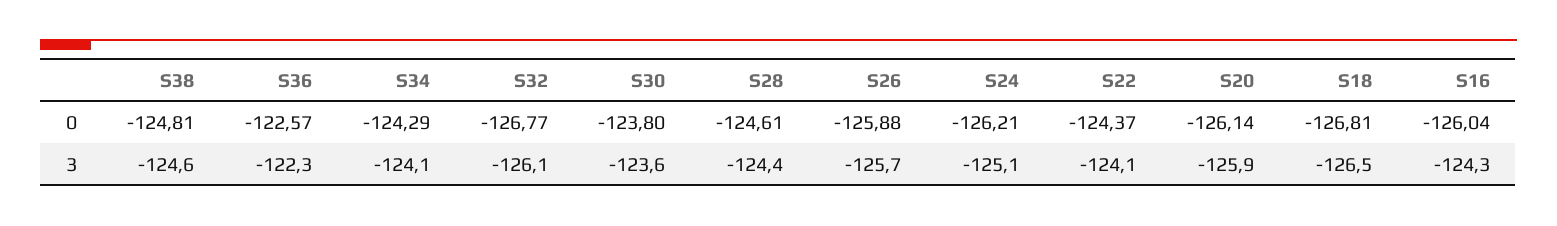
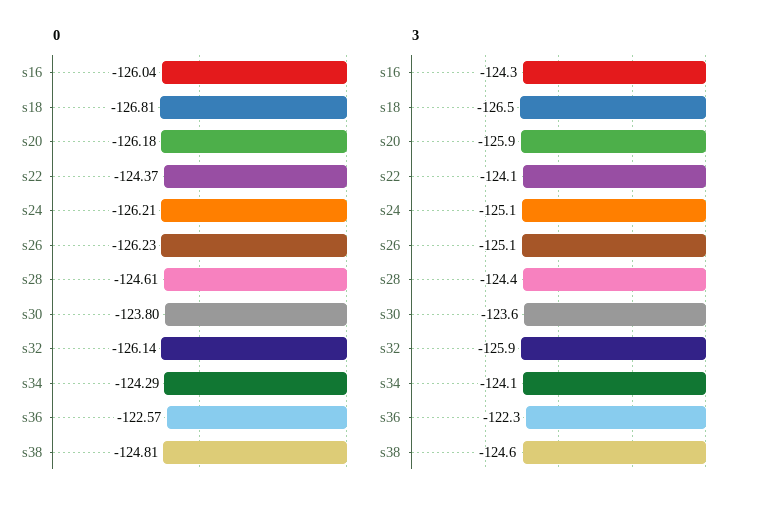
  {
    "0": {
      "S38": -124.81,
      "S36": -122.57,
      "S34": -124.29,
-     "S32": -126.77,
+     "S32": -126.14,
      "S30": -123.8,
      "S28": -124.61,
-     "S26": -125.88,
+     "S26": -126.23,
      "S24": -126.21,
      "S22": -124.37,
-     "S20": -126.14,
+     "S20": -126.18,
      "S18": -126.81,
      "S16": -126.04
    },
    "3": {
      "S38": -124.6,
      "S36": -122.3,
      "S34": -124.1,
-     "S32": -126.1,
+     "S32": -125.9,
      "S30": -123.6,
      "S28": -124.4,
-     "S26": -125.7,
+     "S26": -125.1,
      "S24": -125.1,
      "S22": -124.1,
      "S20": -125.9,
      "S18": -126.5,
      "S16": -124.3
    }
  }

